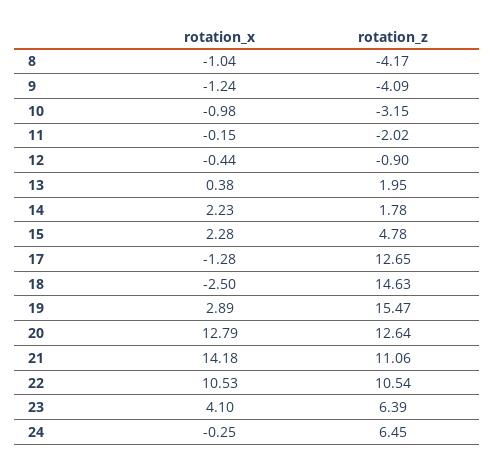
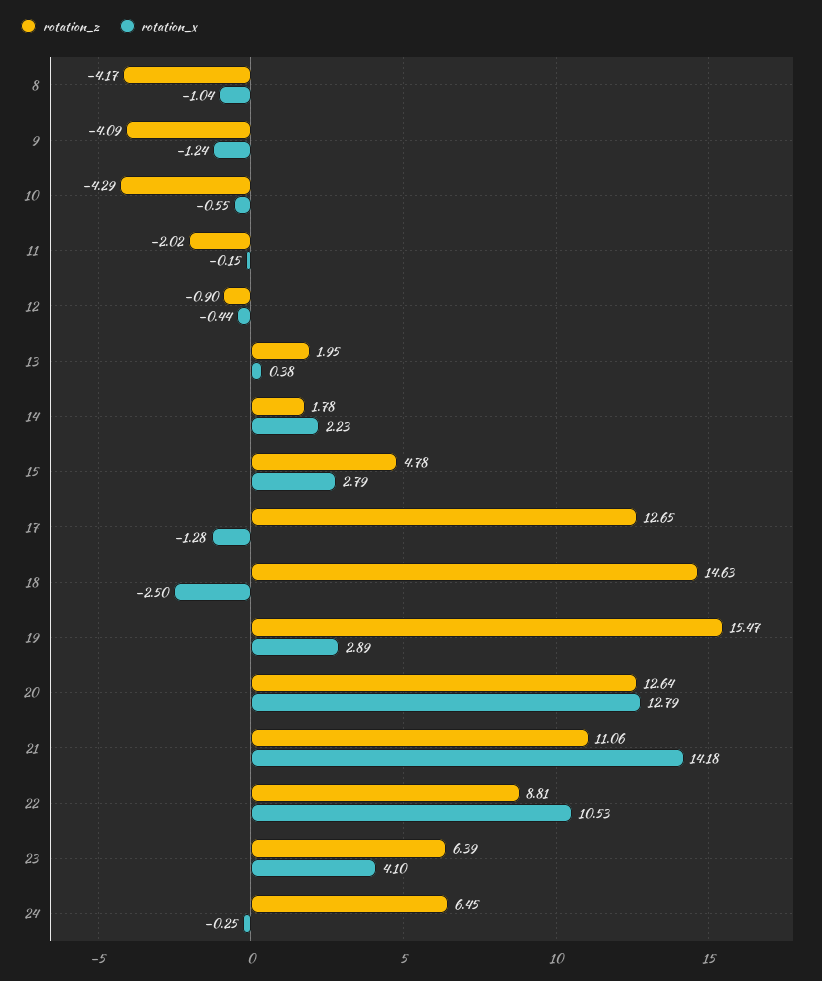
  {
    "rotation_x": {
      "8": -1.04,
      "9": -1.24,
-     "10": -0.98,
+     "10": -0.55,
      "11": -0.15,
      "12": -0.44,
      "13": 0.38,
      "14": 2.23,
-     "15": 2.28,
+     "15": 2.79,
      "17": -1.28,
      "18": -2.5,
      "19": 2.89,
      "20": 12.79,
      "21": 14.18,
      "22": 10.53,
      "23": 4.1,
      "24": -0.25
    },
    "rotation_z": {
      "8": -4.17,
      "9": -4.09,
-     "10": -3.15,
+     "10": -4.29,
      "11": -2.02,
      "12": -0.9,
      "13": 1.95,
      "14": 1.78,
      "15": 4.78,
      "17": 12.65,
      "18": 14.63,
      "19": 15.47,
      "20": 12.64,
      "21": 11.06,
-     "22": 10.54,
+     "22": 8.81,
      "23": 6.39,
      "24": 6.45
    }
  }

